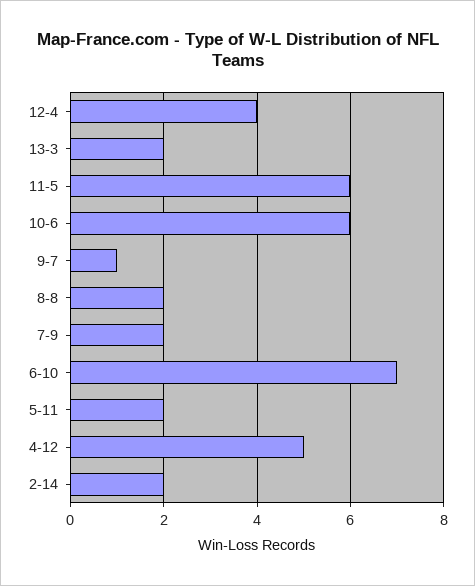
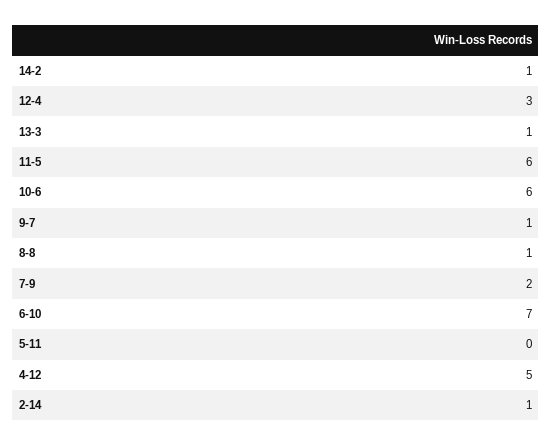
  {
-   "12-4": 4,
+   "12-4": 3,
-   "13-3": 2,
+   "13-3": 1,
    "11-5": 6,
    "10-6": 6,
    "9-7": 1,
-   "8-8": 2,
+   "8-8": 1,
    "7-9": 2,
    "6-10": 7,
-   "5-11": 2,
+   "5-11": 0,
    "4-12": 5,
-   "2-14": 2
+   "2-14": 1,
+   "14-2": 1
  }

